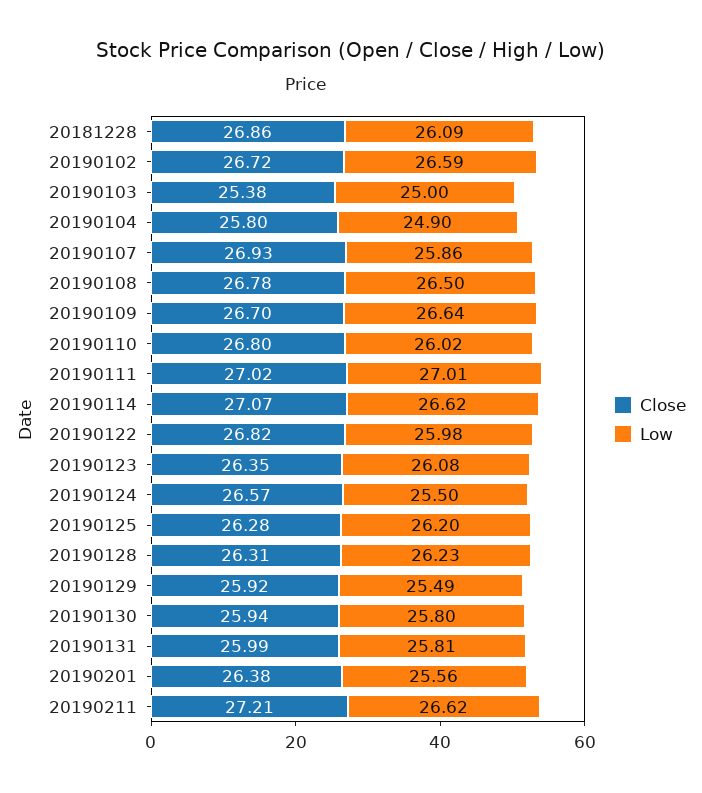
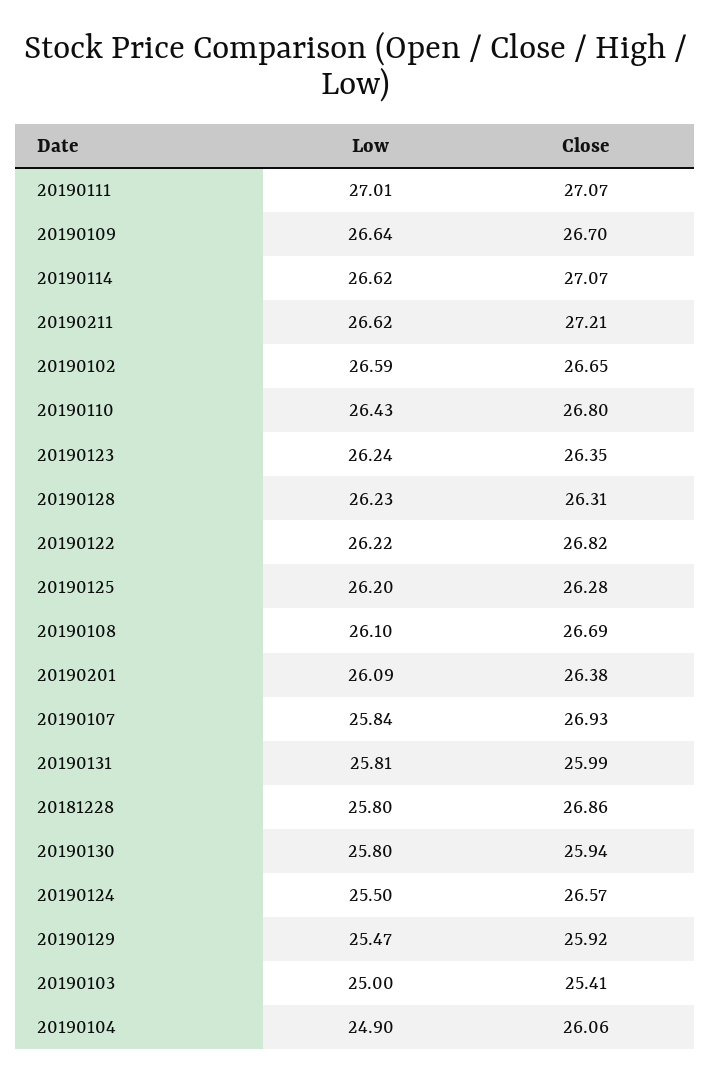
  {
    "Close": {
      "20181228": 26.86,
-     "20190102": 26.72,
+     "20190102": 26.65,
-     "20190103": 25.38,
+     "20190103": 25.41,
-     "20190104": 25.8,
+     "20190104": 26.06,
      "20190107": 26.93,
-     "20190108": 26.78,
+     "20190108": 26.69,
      "20190109": 26.7,
      "20190110": 26.8,
-     "20190111": 27.02,
+     "20190111": 27.07,
      "20190114": 27.07,
      "20190122": 26.82,
      "20190123": 26.35,
      "20190124": 26.57,
      "20190125": 26.28,
      "20190128": 26.31,
      "20190129": 25.92,
      "20190130": 25.94,
      "20190131": 25.99,
      "20190201": 26.38,
      "20190211": 27.21
    },
    "Low": {
-     "20181228": 26.09,
+     "20181228": 25.8,
      "20190102": 26.59,
      "20190103": 25,
      "20190104": 24.9,
-     "20190107": 25.86,
+     "20190107": 25.84,
-     "20190108": 26.5,
+     "20190108": 26.1,
      "20190109": 26.64,
-     "20190110": 26.02,
+     "20190110": 26.43,
      "20190111": 27.01,
      "20190114": 26.62,
-     "20190122": 25.98,
+     "20190122": 26.22,
-     "20190123": 26.08,
+     "20190123": 26.24,
      "20190124": 25.5,
      "20190125": 26.2,
      "20190128": 26.23,
-     "20190129": 25.49,
+     "20190129": 25.47,
      "20190130": 25.8,
      "20190131": 25.81,
-     "20190201": 25.56,
+     "20190201": 26.09,
      "20190211": 26.62
    }
  }

